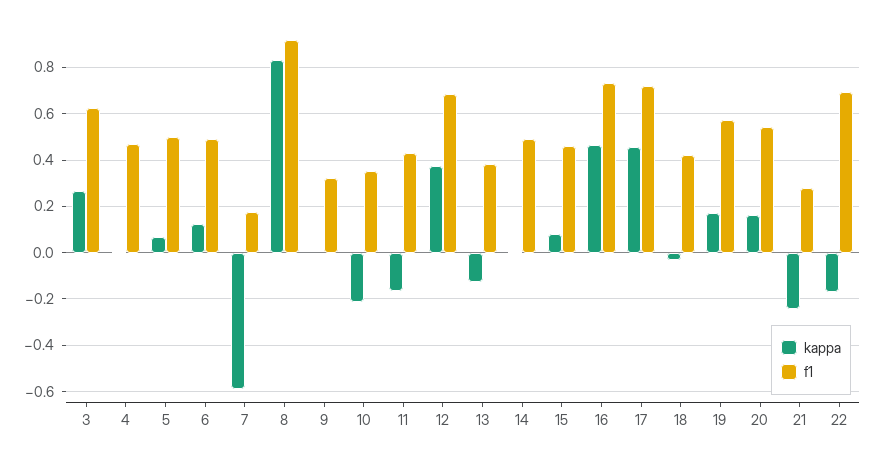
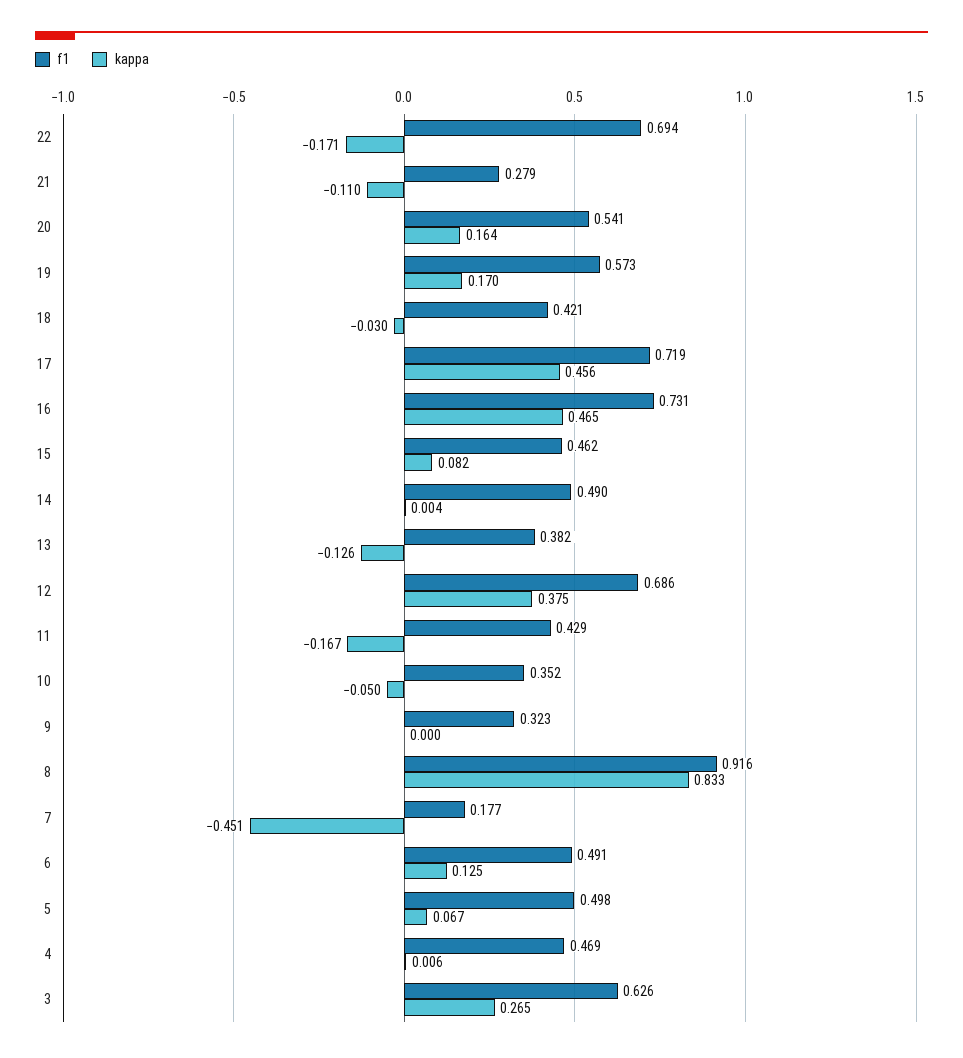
  {
    "kappa": {
      "3": 0.265,
      "4": 0.006,
      "5": 0.067,
      "6": 0.125,
-     "7": -0.6,
+     "7": -0.451,
      "8": 0.833,
      "9": 0,
-     "10": -0.2,
+     "10": -0.05,
      "11": -0.167,
      "12": 0.375,
      "13": -0.126,
      "14": 0.004,
      "15": 0.082,
      "16": 0.465,
      "17": 0.456,
      "18": -0.03,
      "19": 0.17,
      "20": 0.164,
-     "21": -0.25,
+     "21": -0.11,
      "22": -0.171
    },
    "f1": {
      "3": 0.626,
      "4": 0.469,
      "5": 0.498,
      "6": 0.491,
      "7": 0.177,
      "8": 0.916,
      "9": 0.323,
      "10": 0.352,
      "11": 0.429,
      "12": 0.686,
      "13": 0.382,
      "14": 0.49,
      "15": 0.462,
      "16": 0.731,
      "17": 0.719,
      "18": 0.421,
      "19": 0.573,
      "20": 0.541,
      "21": 0.279,
      "22": 0.694
    }
  }

